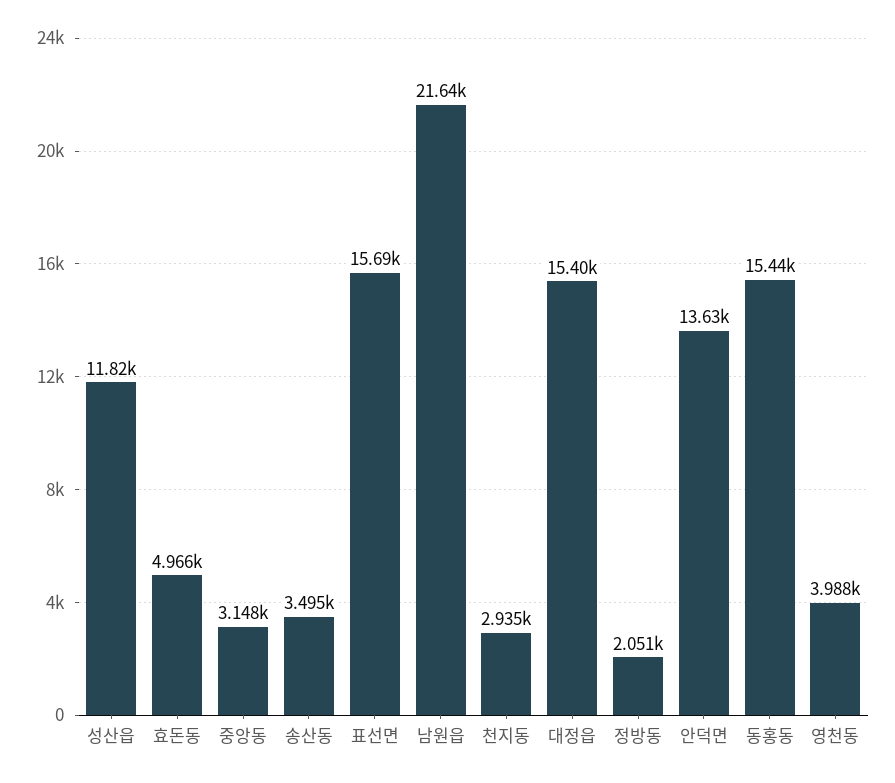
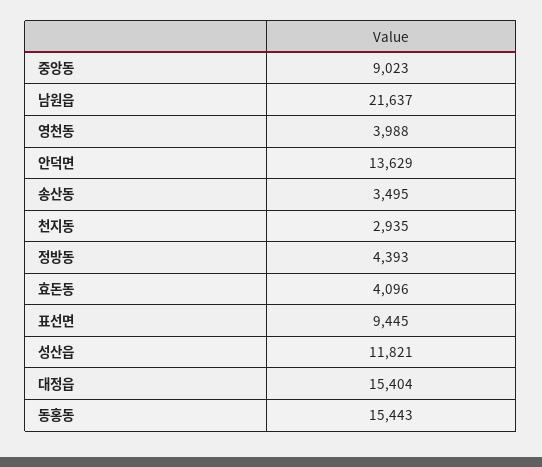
  {
    "성산읍": 11821,
-   "효돈동": 4966,
+   "효돈동": 4096,
-   "중앙동": 3148,
+   "중앙동": 9023,
    "송산동": 3495,
-   "표선면": 15690,
+   "표선면": 9445,
    "남원읍": 21637,
    "천지동": 2935,
    "대정읍": 15404,
-   "정방동": 2051,
+   "정방동": 4393,
    "안덕면": 13629,
    "동홍동": 15443,
    "영천동": 3988
  }

